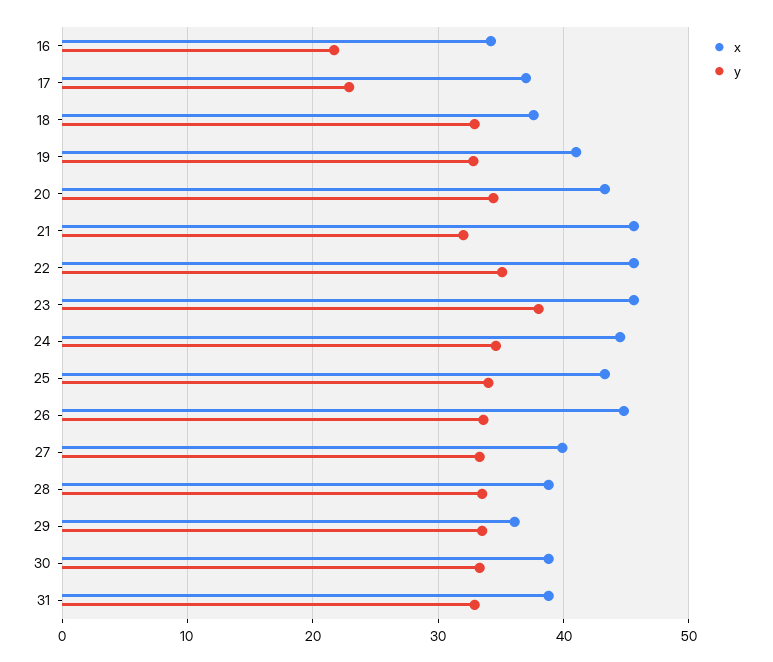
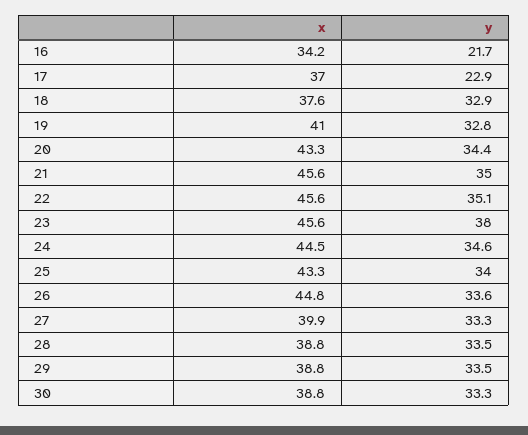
  {
    "x": {
      "16": 34.2,
      "17": 37,
      "18": 37.6,
      "19": 41,
      "20": 43.3,
      "21": 45.6,
      "22": 45.6,
      "23": 45.6,
      "24": 44.5,
      "25": 43.3,
      "26": 44.8,
      "27": 39.9,
      "28": 38.8,
-     "29": 36,
+     "29": 38.8,
-     "30": 38.8,
+     "30": 38.8
-     "31": 39
    },
    "y": {
      "16": 21.7,
      "17": 22.9,
      "18": 32.9,
      "19": 32.8,
      "20": 34.4,
-     "21": 32,
+     "21": 35,
      "22": 35.1,
      "23": 38,
      "24": 34.6,
      "25": 34,
      "26": 33.6,
      "27": 33.3,
      "28": 33.5,
      "29": 33.5,
-     "30": 33.3,
+     "30": 33.3
-     "31": 33
    }
  }

